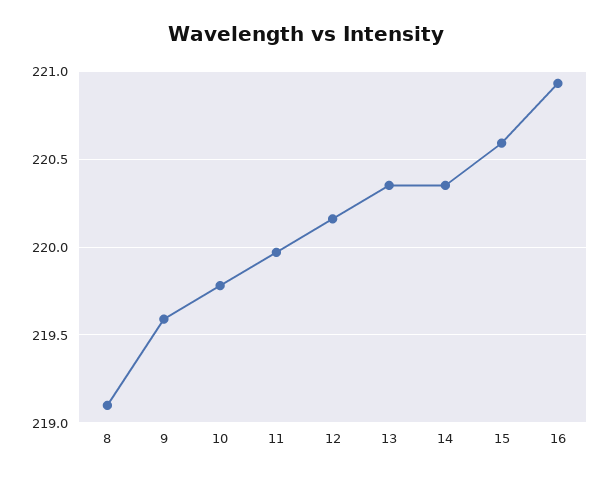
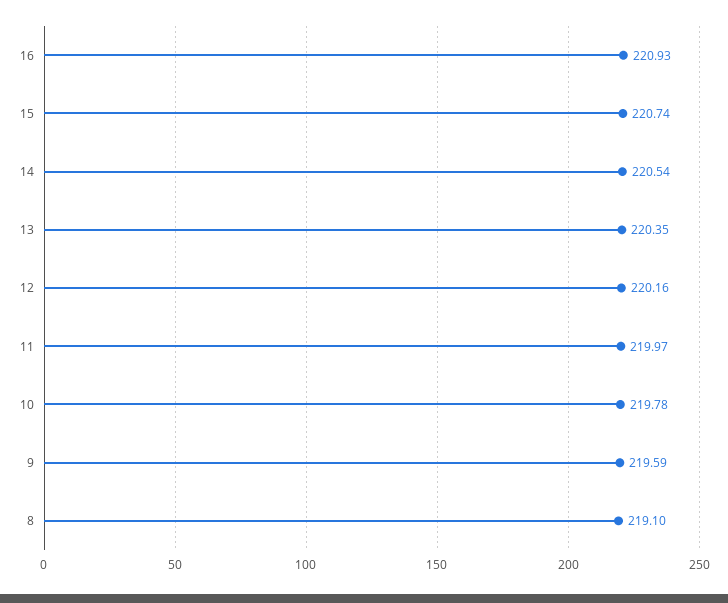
  {
    "8": 219.1,
    "9": 219.59,
    "10": 219.78,
    "11": 219.97,
    "12": 220.16,
    "13": 220.35,
-   "14": 220.35,
+   "14": 220.54,
-   "15": 220.6,
+   "15": 220.74,
    "16": 220.93
  }

